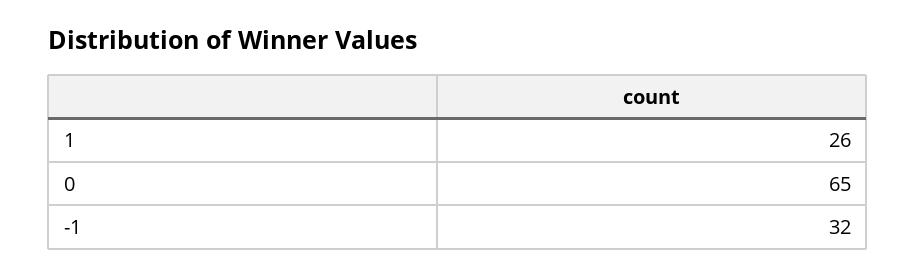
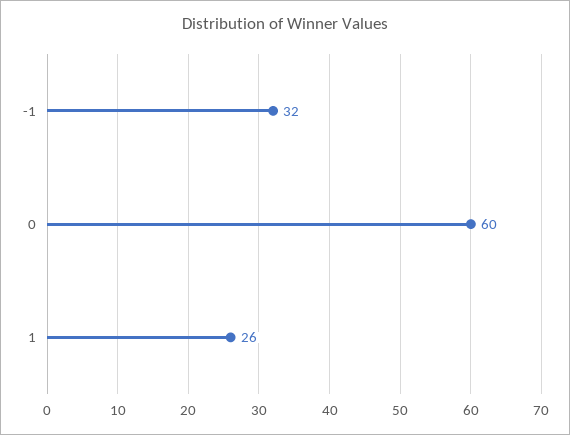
  {
    "1": 26,
-   "0": 65,
+   "0": 60,
    "-1": 32
  }

